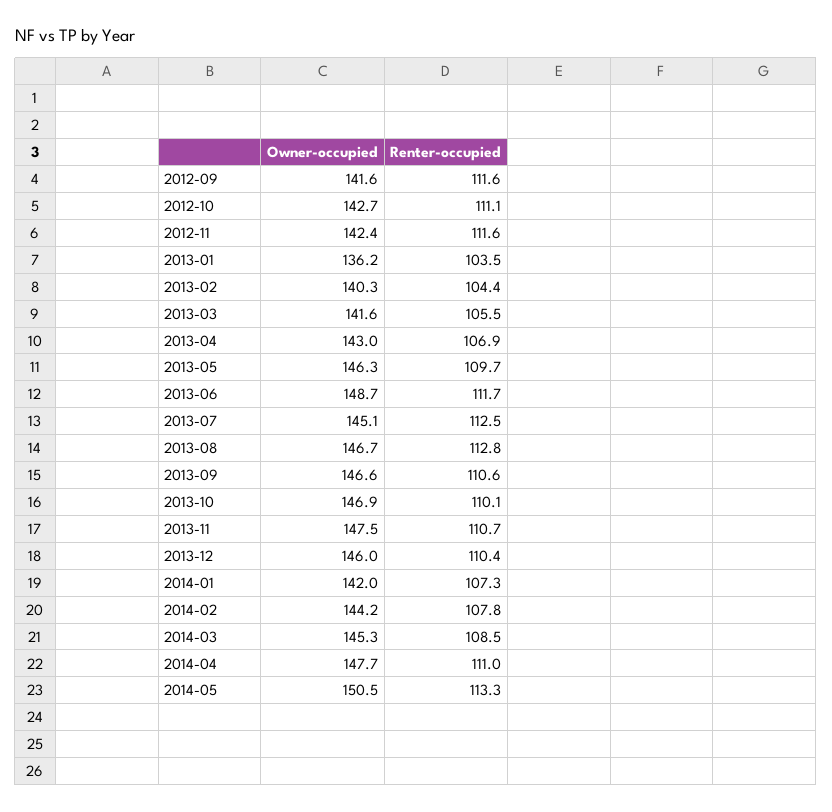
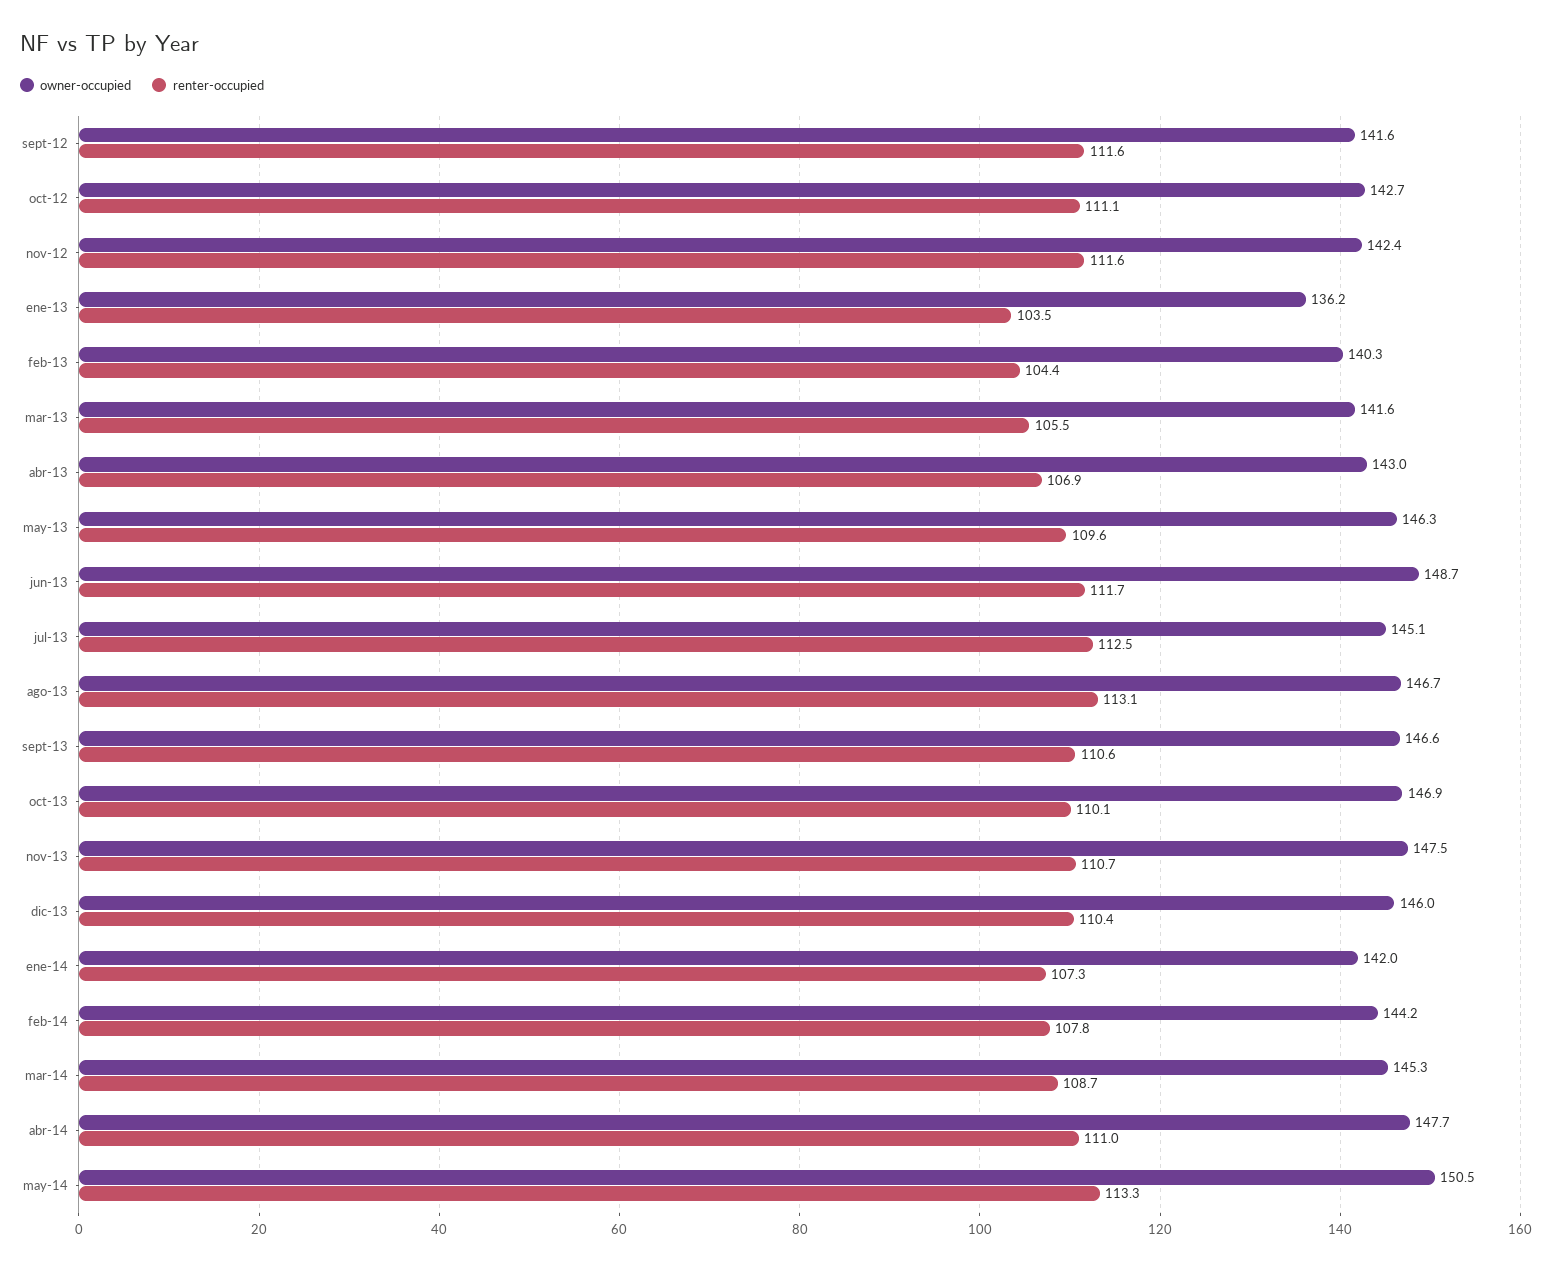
  {
    "Owner-occupied": {
      "2012-09": 141.6,
      "2012-10": 142.7,
      "2012-11": 142.4,
      "2013-01": 136.2,
      "2013-02": 140.3,
      "2013-03": 141.6,
      "2013-04": 143,
      "2013-05": 146.3,
      "2013-06": 148.7,
      "2013-07": 145.1,
      "2013-08": 146.7,
      "2013-09": 146.6,
      "2013-10": 146.9,
      "2013-11": 147.5,
      "2013-12": 146,
      "2014-01": 142,
      "2014-02": 144.2,
      "2014-03": 145.3,
      "2014-04": 147.7,
      "2014-05": 150.5
    },
    "Renter-occupied": {
      "2012-09": 111.6,
      "2012-10": 111.1,
      "2012-11": 111.6,
      "2013-01": 103.5,
      "2013-02": 104.4,
      "2013-03": 105.5,
      "2013-04": 106.9,
-     "2013-05": 109.7,
+     "2013-05": 109.6,
      "2013-06": 111.7,
      "2013-07": 112.5,
-     "2013-08": 112.8,
+     "2013-08": 113.1,
      "2013-09": 110.6,
      "2013-10": 110.1,
      "2013-11": 110.7,
      "2013-12": 110.4,
      "2014-01": 107.3,
      "2014-02": 107.8,
-     "2014-03": 108.5,
+     "2014-03": 108.7,
      "2014-04": 111,
      "2014-05": 113.3
    }
  }

